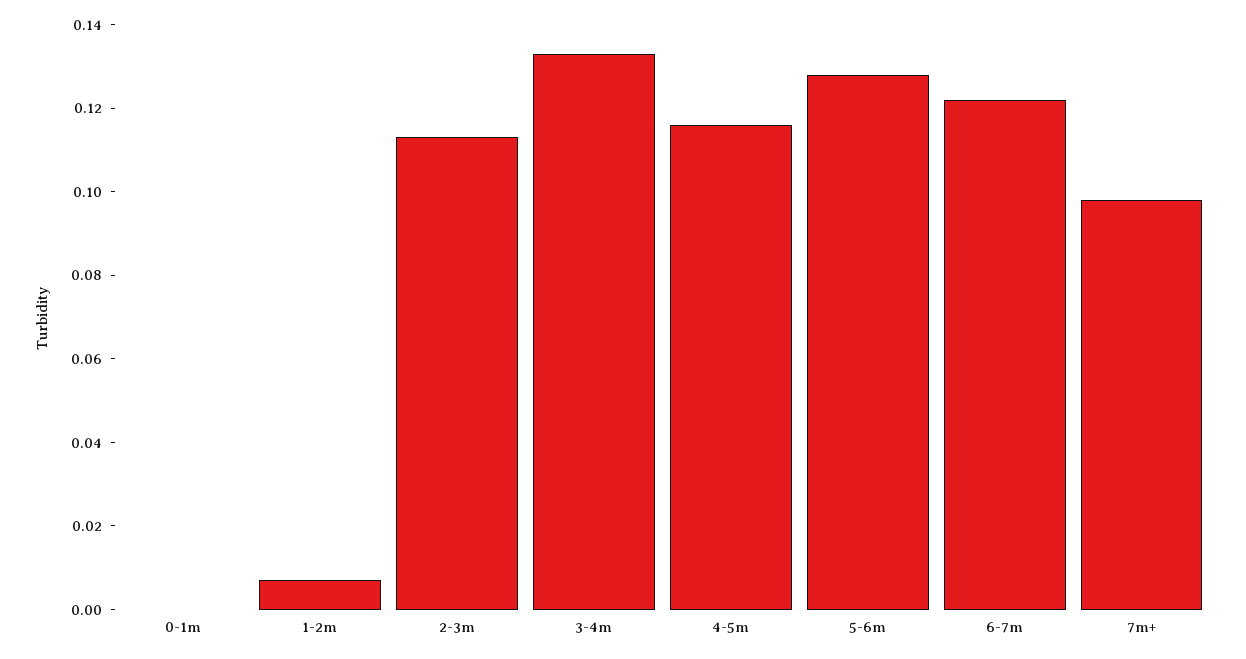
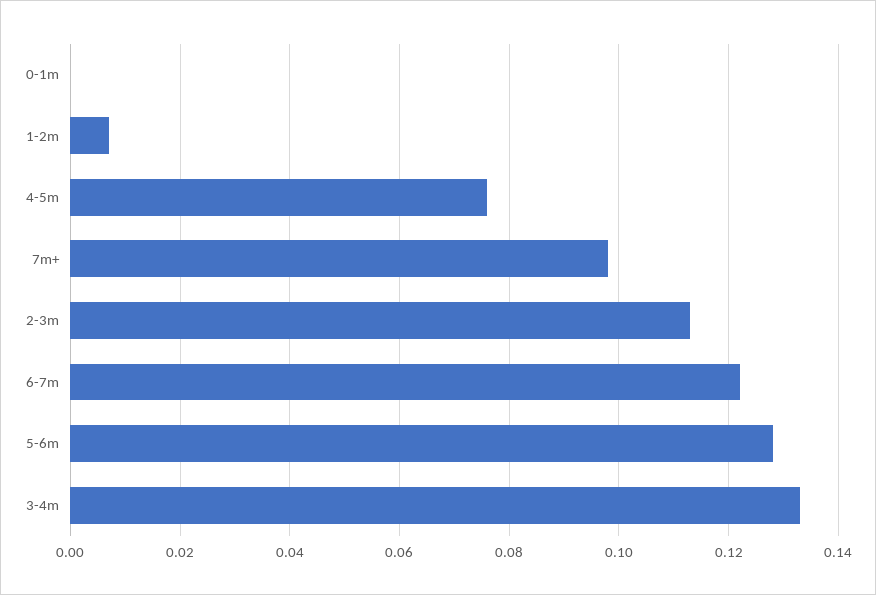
  {
    "0-1m": 0,
    "1-2m": 0.005,
    "2-3m": 0.115,
    "3-4m": 0.135,
-   "4-5m": 0.115,
+   "4-5m": 0.075,
    "5-6m": 0.13,
    "6-7m": 0.12,
    "7m+": 0.1
  }

